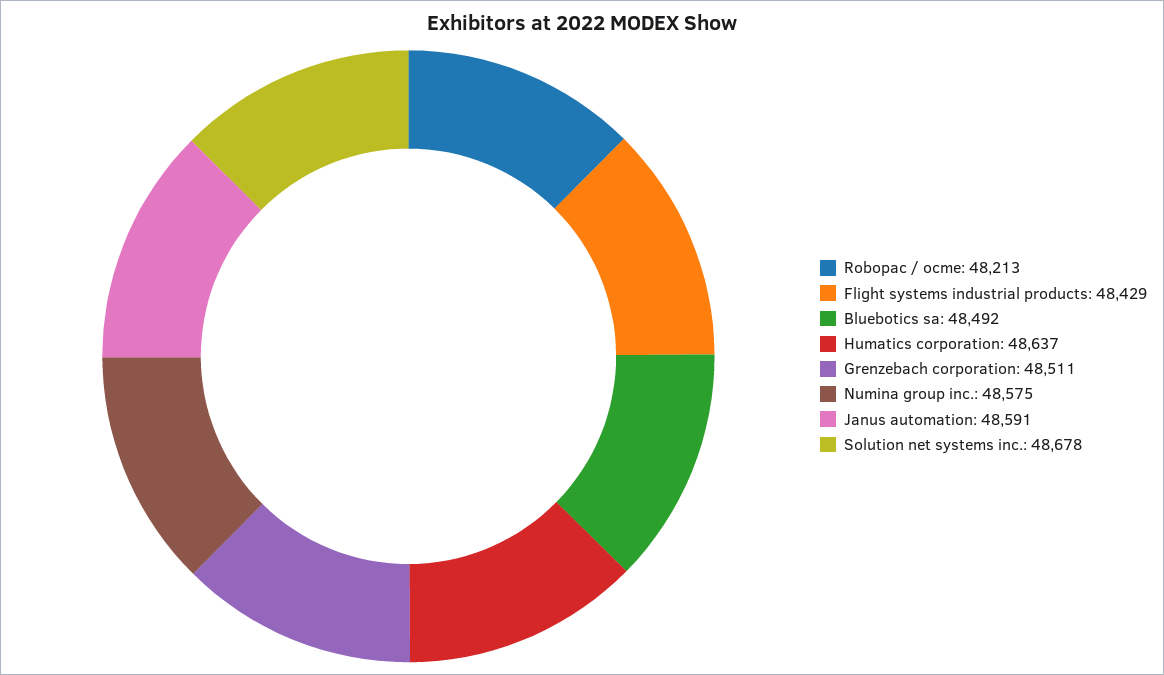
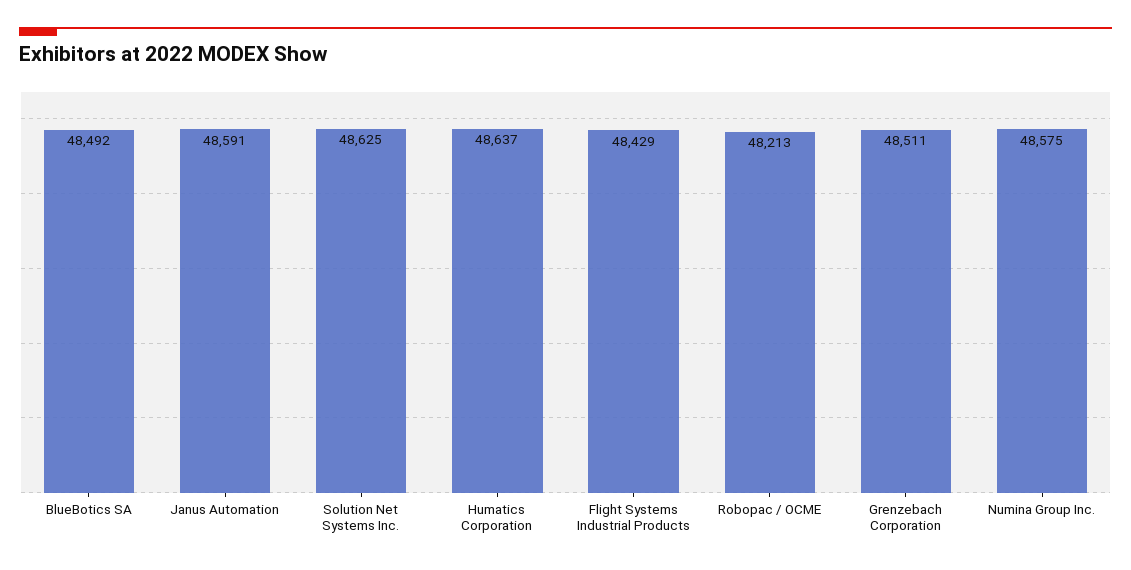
  {
    "Robopac / ocme": 48213,
    "Flight systems industrial products": 48429,
    "Bluebotics sa": 48492,
    "Humatics corporation": 48637,
    "Grenzebach corporation": 48511,
    "Numina group inc.": 48575,
    "Janus automation": 48591,
-   "Solution net systems inc.": 48678
+   "Solution net systems inc.": 48625
  }

